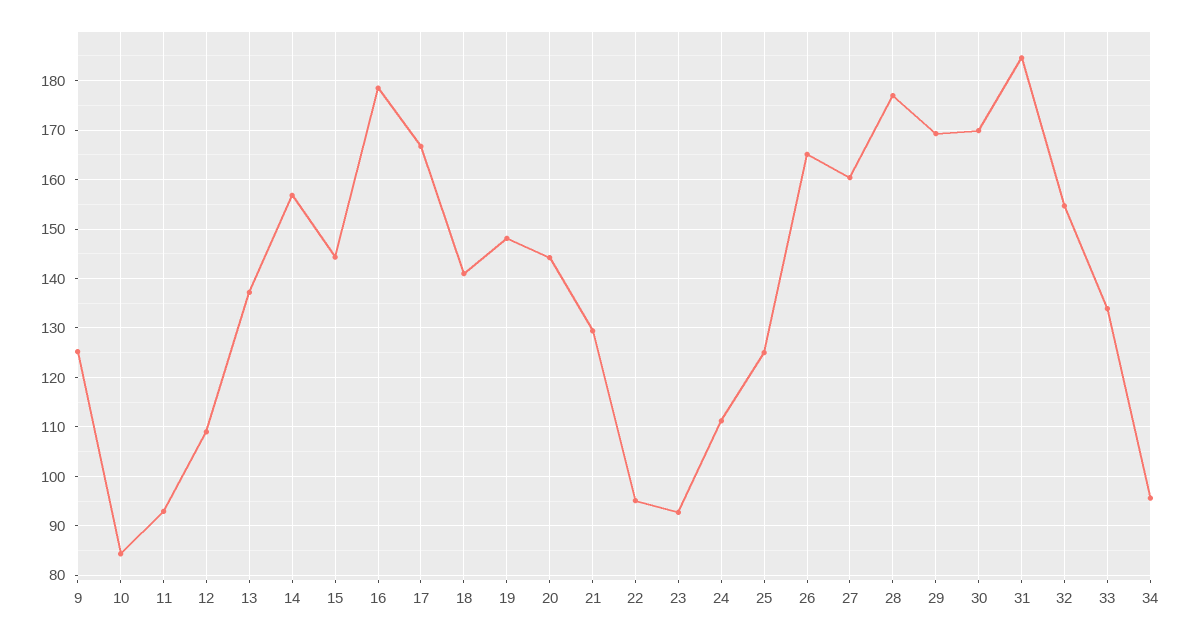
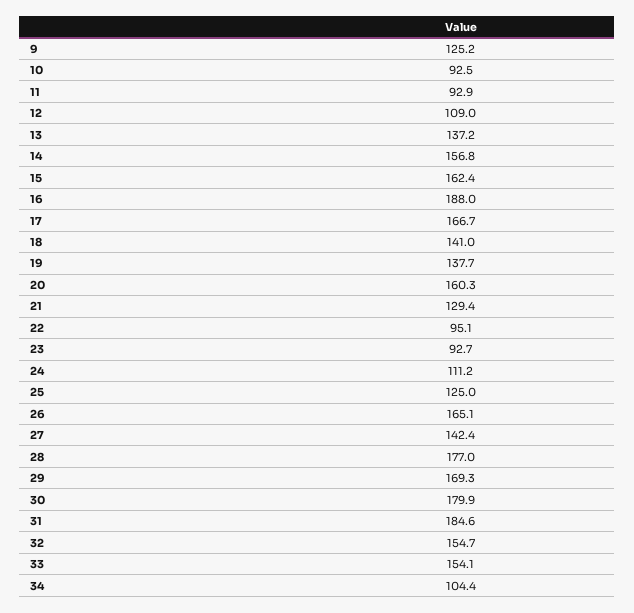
  {
    "9": 125.2,
-   "10": 84,
+   "10": 92.5,
    "11": 92.9,
    "12": 109,
    "13": 137.2,
    "14": 156.8,
-   "15": 144,
+   "15": 162.4,
-   "16": 178,
+   "16": 188,
    "17": 166.7,
    "18": 141,
-   "19": 148,
+   "19": 137.7,
-   "20": 144,
+   "20": 160.3,
    "21": 129.4,
    "22": 95.1,
    "23": 92.7,
    "24": 111.2,
    "25": 125,
    "26": 165.1,
-   "27": 160,
+   "27": 142.4,
    "28": 177,
    "29": 169.3,
-   "30": 170,
+   "30": 179.9,
    "31": 184.6,
    "32": 154.7,
-   "33": 134,
+   "33": 154.1,
-   "34": 96
+   "34": 104.4
  }

